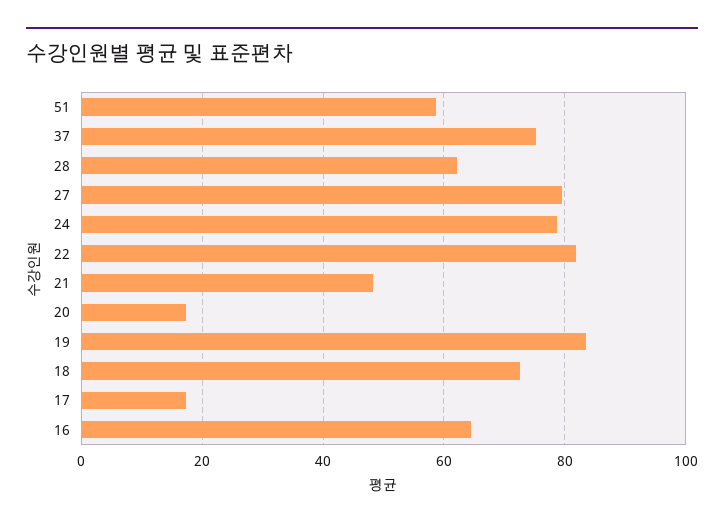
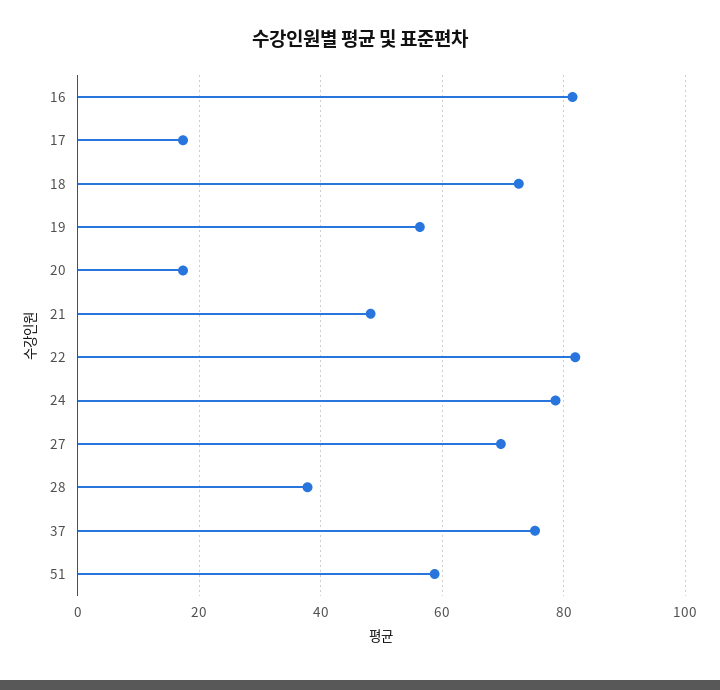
  {
    "51": 58,
    "37": 76,
-   "28": 62,
+   "28": 38,
-   "27": 80,
+   "27": 70,
    "24": 78,
    "22": 82,
    "21": 48,
    "20": 18,
-   "19": 84,
+   "19": 56,
    "18": 72,
    "17": 18,
-   "16": 64
+   "16": 82
  }

